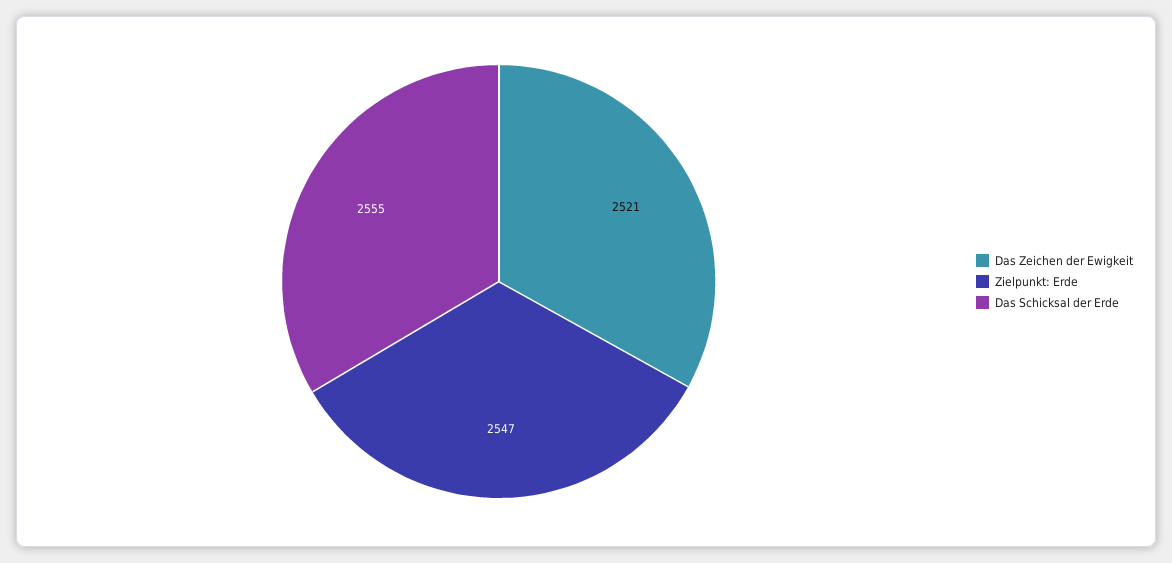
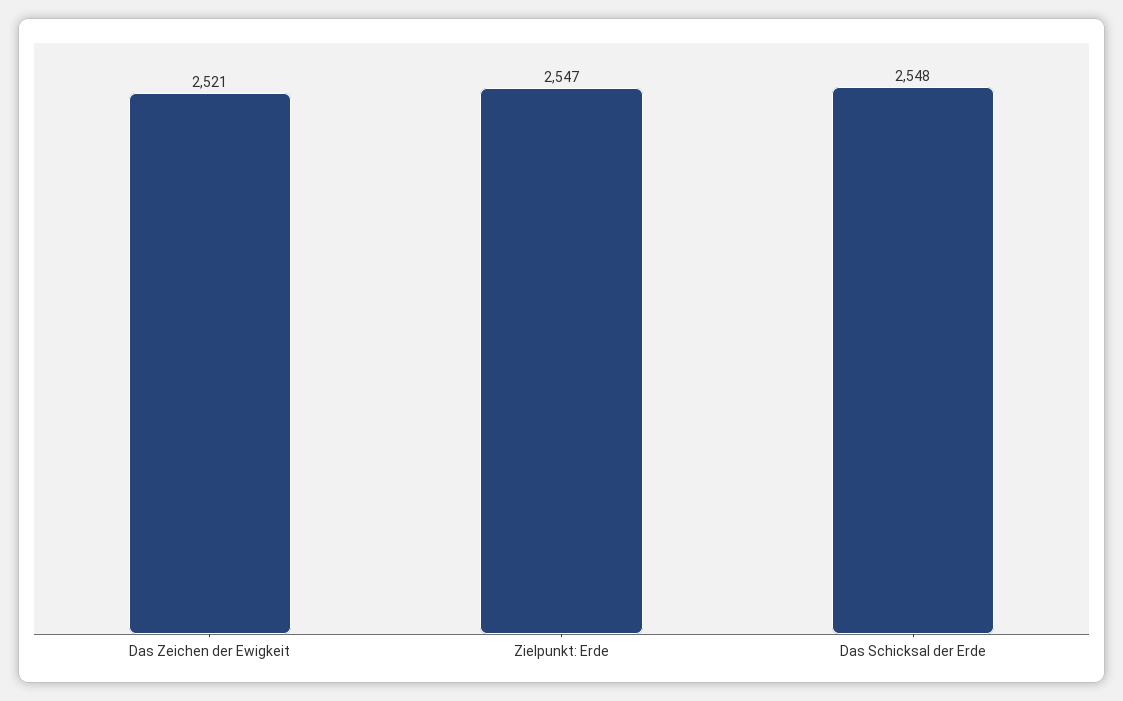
  {
    "Das Zeichen der Ewigkeit": 2521,
    "Zielpunkt: Erde": 2547,
-   "Das Schicksal der Erde": 2555
+   "Das Schicksal der Erde": 2548
  }

